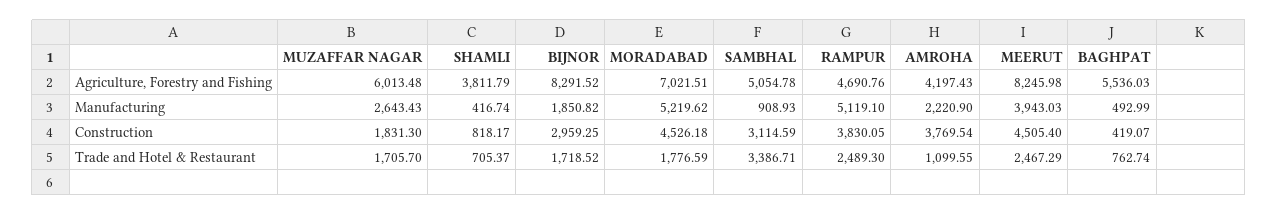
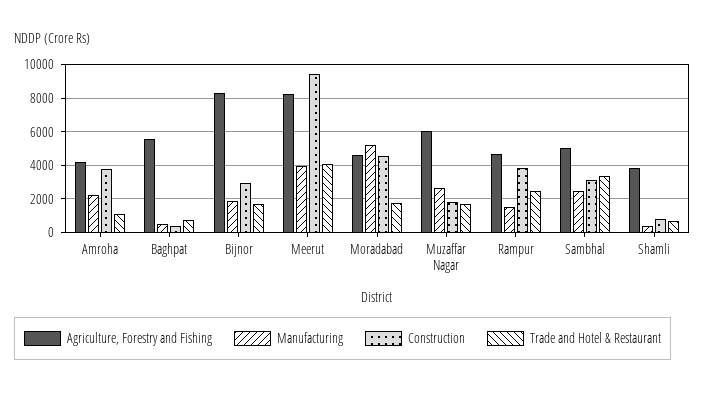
  {
    "Agriculture, Forestry and Fishing": {
      "MUZAFFAR NAGAR": 6013.48,
      "SHAMLI": 3811.79,
      "BIJNOR": 8291.52,
-     "MORADABAD": 7021.51,
+     "MORADABAD": 4500,
      "SAMBHAL": 5054.78,
      "RAMPUR": 4690.76,
      "AMROHA": 4197.43,
      "MEERUT": 8245.98,
      "BAGHPAT": 5536.03
    },
    "Manufacturing": {
      "MUZAFFAR NAGAR": 2643.43,
      "SHAMLI": 416.74,
      "BIJNOR": 1850.82,
      "MORADABAD": 5219.62,
-     "SAMBHAL": 908.93,
+     "SAMBHAL": 2500,
-     "RAMPUR": 5119.1,
+     "RAMPUR": 1500,
      "AMROHA": 2220.9,
      "MEERUT": 3943.03,
      "BAGHPAT": 492.99
    },
    "Construction": {
      "MUZAFFAR NAGAR": 1831.3,
      "SHAMLI": 818.17,
      "BIJNOR": 2959.25,
      "MORADABAD": 4526.18,
      "SAMBHAL": 3114.59,
      "RAMPUR": 3830.05,
      "AMROHA": 3769.54,
-     "MEERUT": 4505.4,
+     "MEERUT": 9500,
      "BAGHPAT": 419.07
    },
    "Trade and Hotel & Restaurant": {
      "MUZAFFAR NAGAR": 1705.7,
      "SHAMLI": 705.37,
      "BIJNOR": 1718.52,
      "MORADABAD": 1776.59,
      "SAMBHAL": 3386.71,
      "RAMPUR": 2489.3,
      "AMROHA": 1099.55,
-     "MEERUT": 2467.29,
+     "MEERUT": 4000,
      "BAGHPAT": 762.74
    }
  }

